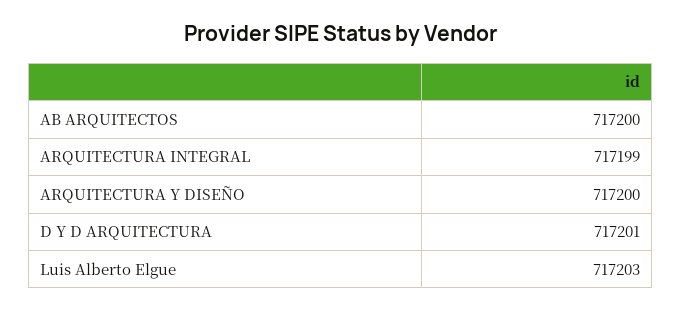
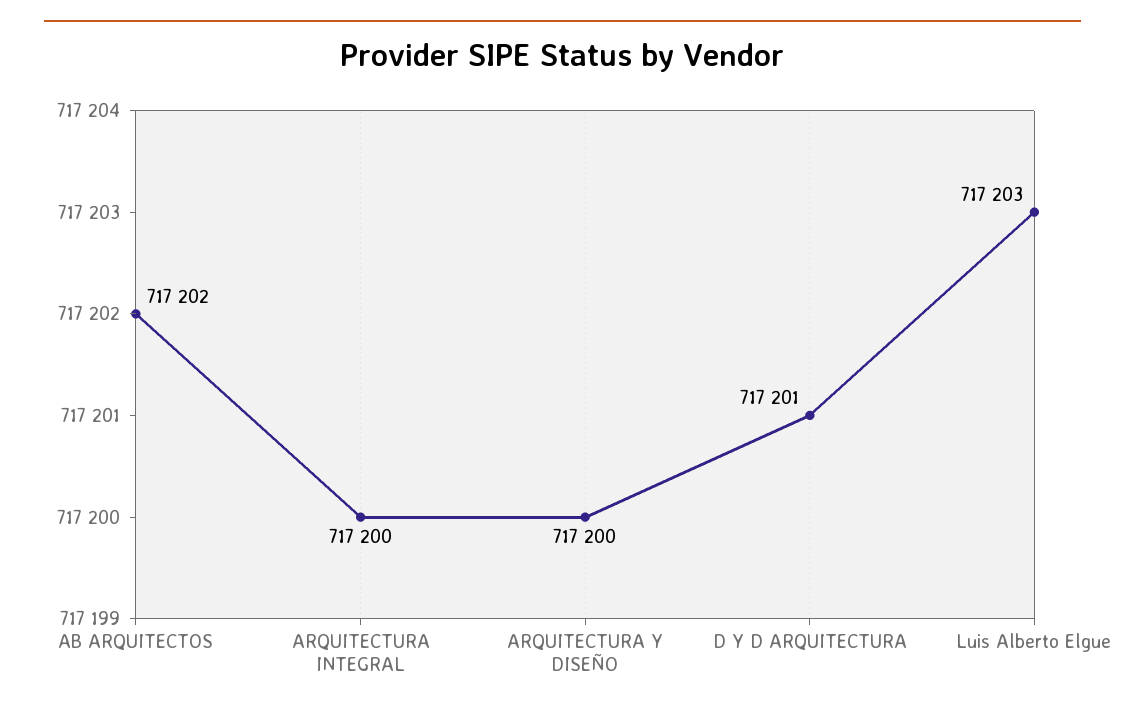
  {
-   "AB ARQUITECTOS": 717200,
+   "AB ARQUITECTOS": 717202,
-   "ARQUITECTURA INTEGRAL": 717199,
+   "ARQUITECTURA INTEGRAL": 717200,
    "ARQUITECTURA Y DISEÑO": 717200,
    "D Y D ARQUITECTURA": 717201,
    "Luis Alberto Elgue": 717203
  }

